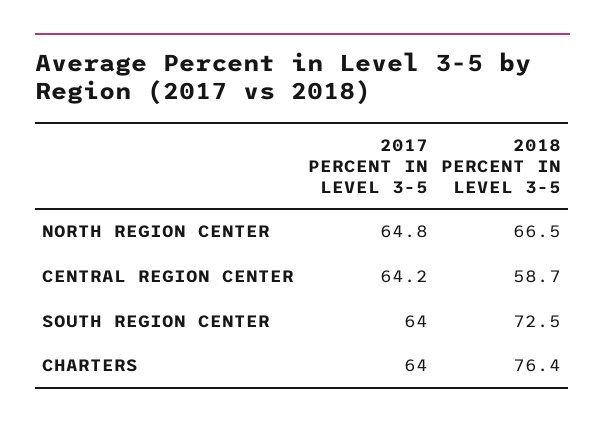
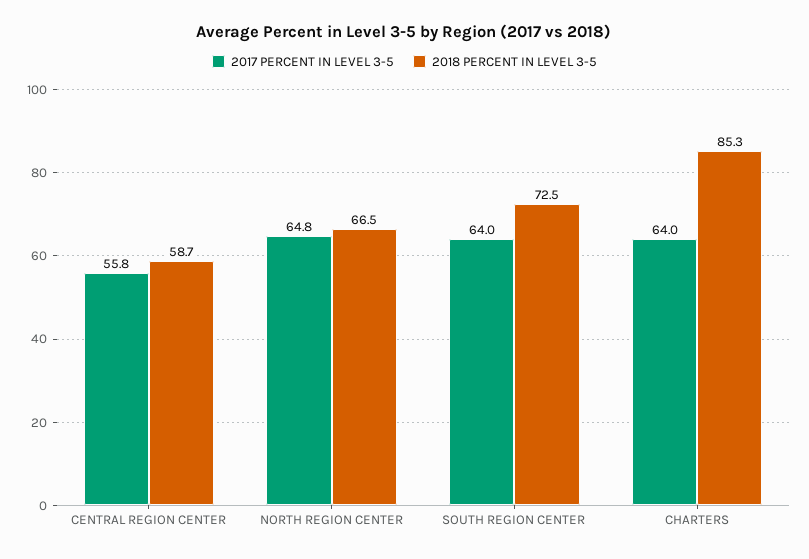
  {
    "2017 PERCENT IN LEVEL 3-5": {
      "NORTH REGION CENTER": 64.8,
-     "CENTRAL REGION CENTER": 64.2,
+     "CENTRAL REGION CENTER": 55.8,
      "SOUTH REGION CENTER": 64,
      "CHARTERS": 64
    },
    "2018 PERCENT IN LEVEL 3-5": {
      "NORTH REGION CENTER": 66.5,
      "CENTRAL REGION CENTER": 58.7,
      "SOUTH REGION CENTER": 72.5,
-     "CHARTERS": 76.4
+     "CHARTERS": 85.3
    }
  }

